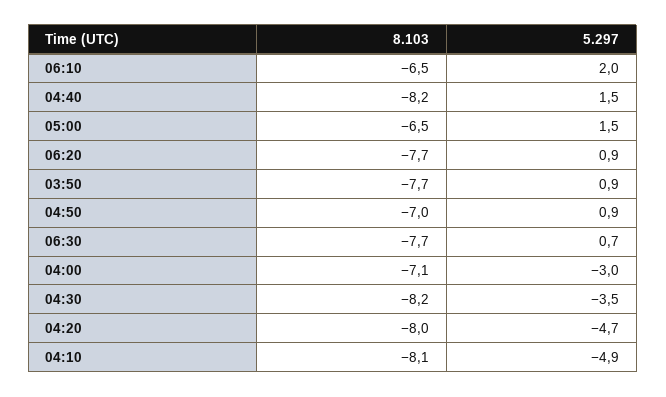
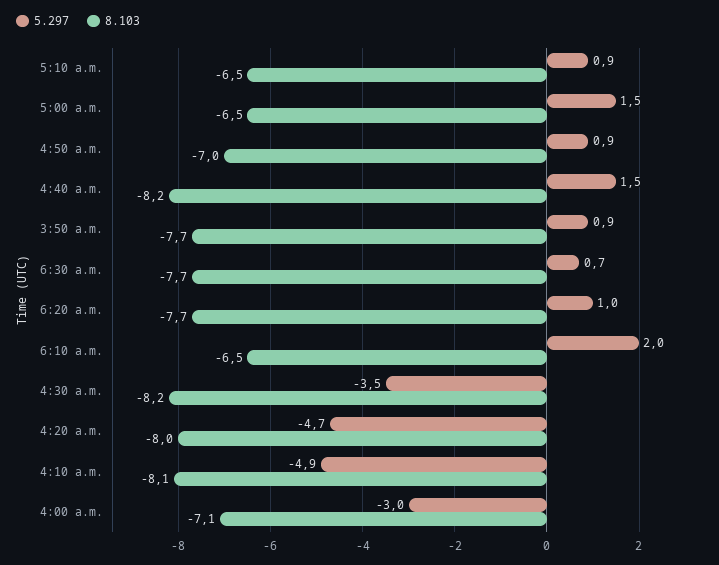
  {
    "8.103": {
      "06:10": -6.5,
      "04:40": -8.2,
      "05:00": -6.5,
      "06:20": -7.7,
      "03:50": -7.7,
      "04:50": -7,
      "06:30": -7.7,
      "04:00": -7.1,
      "04:30": -8.2,
      "04:20": -8,
-     "04:10": -8.1
+     "04:10": -8.1,
+     "5:10 a.m.": -6.5
    },
    "5.297": {
      "06:10": 2,
      "04:40": 1.5,
      "05:00": 1.5,
-     "06:20": 0.9,
+     "06:20": 1,
      "03:50": 0.9,
      "04:50": 0.9,
      "06:30": 0.7,
      "04:00": -3,
      "04:30": -3.5,
      "04:20": -4.7,
-     "04:10": -4.9
+     "04:10": -4.9,
+     "5:10 a.m.": 0.9
    }
  }

